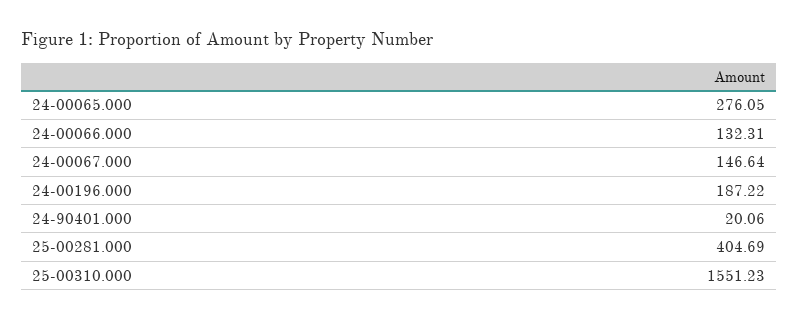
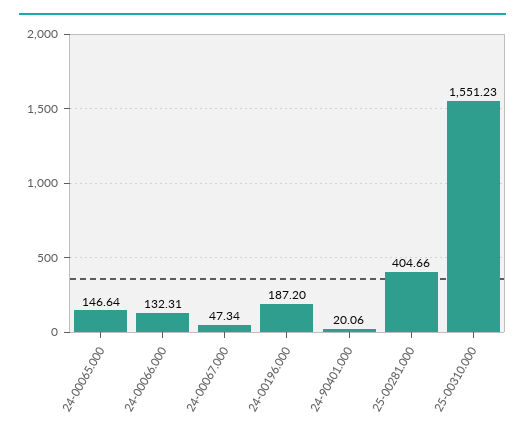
  {
-   "24-00065.000": 276.05,
+   "24-00065.000": 146.64,
    "24-00066.000": 132.31,
-   "24-00067.000": 146.64,
+   "24-00067.000": 47.34,
-   "24-00196.000": 187.22,
+   "24-00196.000": 187.2,
    "24-90401.000": 20.06,
-   "25-00281.000": 404.69,
+   "25-00281.000": 404.66,
    "25-00310.000": 1551.23
  }

